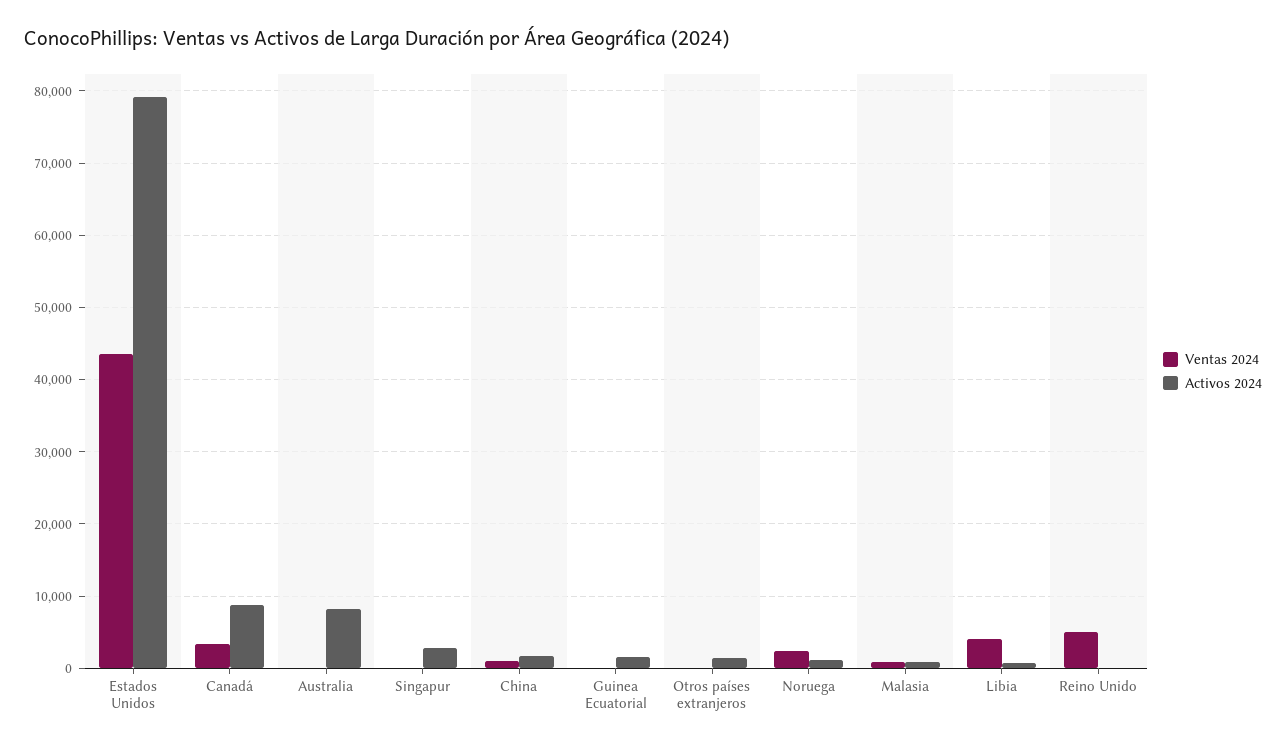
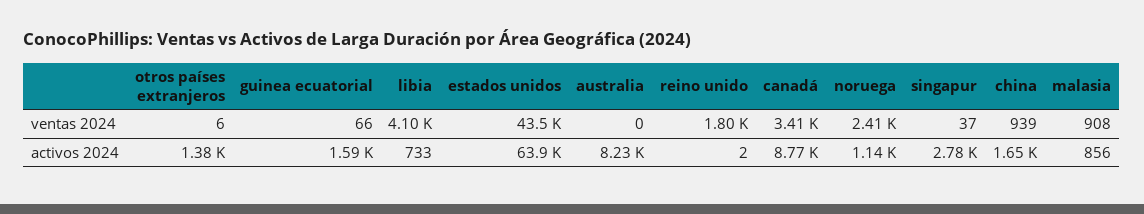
  {
    "Ventas 2024": {
      "Estados Unidos": 43500,
      "Canadá": 3410,
      "Australia": 0,
      "Singapur": 37,
      "China": 939,
      "Guinea Ecuatorial": 66,
      "Otros países extranjeros": 6,
      "Noruega": 2410,
      "Malasia": 908,
      "Libia": 4100,
-     "Reino Unido": 5000
+     "Reino Unido": 1800
    },
    "Activos 2024": {
-     "Estados Unidos": 79000,
+     "Estados Unidos": 63900,
      "Canadá": 8770,
      "Australia": 8230,
      "Singapur": 2780,
      "China": 1650,
      "Guinea Ecuatorial": 1590,
      "Otros países extranjeros": 1380,
      "Noruega": 1140,
      "Malasia": 856,
      "Libia": 733,
      "Reino Unido": 2
    }
  }

